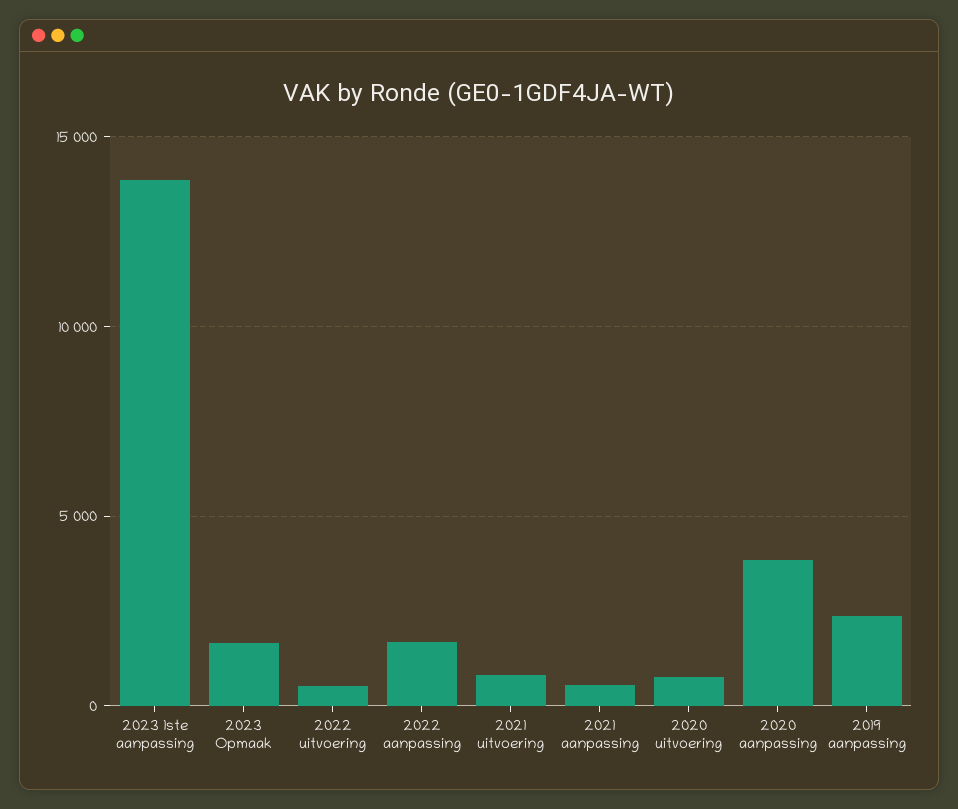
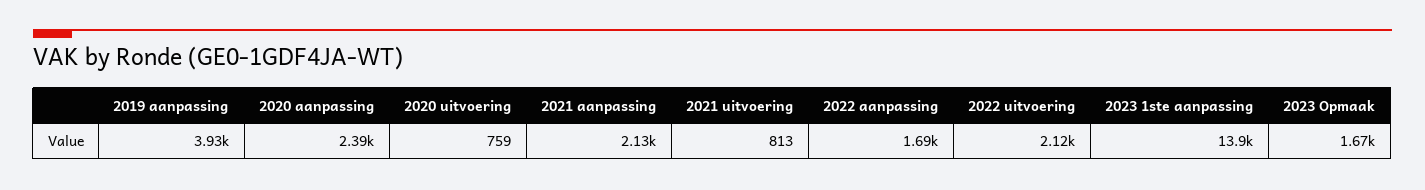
  {
    "2023 1ste aanpassing": 13900,
    "2023 Opmaak": 1670,
-   "2022 uitvoering": 500,
+   "2022 uitvoering": 2120,
    "2022 aanpassing": 1690,
    "2021 uitvoering": 813,
-   "2021 aanpassing": 500,
+   "2021 aanpassing": 2130,
    "2020 uitvoering": 759,
-   "2020 aanpassing": 4000,
+   "2020 aanpassing": 2390,
-   "2019 aanpassing": 2500
+   "2019 aanpassing": 3930
  }

